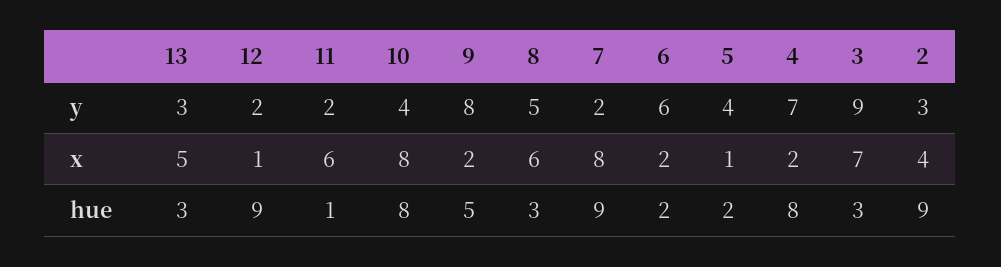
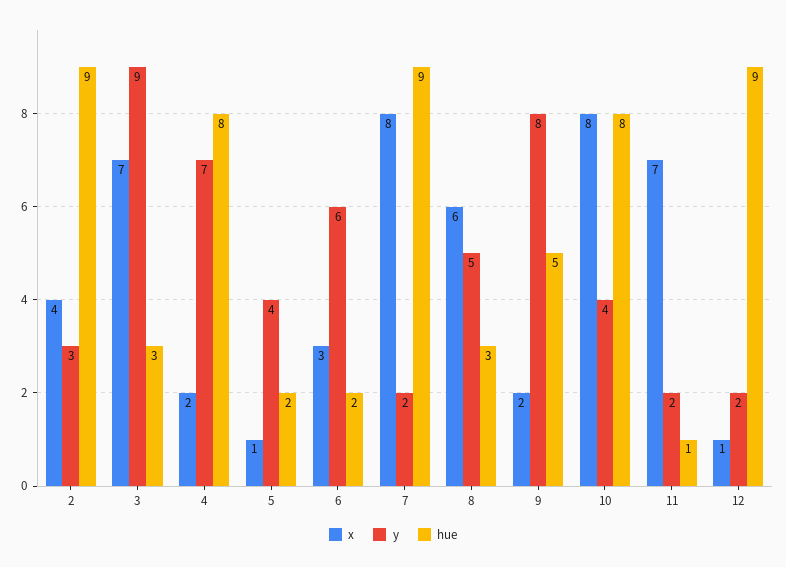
  {
    "y": {
-     "13": 3,
      "12": 2,
      "11": 2,
      "10": 4,
      "9": 8,
      "8": 5,
      "7": 2,
      "6": 6,
      "5": 4,
      "4": 7,
      "3": 9,
      "2": 3
    },
    "x": {
-     "13": 5,
      "12": 1,
-     "11": 6,
+     "11": 7,
      "10": 8,
      "9": 2,
      "8": 6,
      "7": 8,
-     "6": 2,
+     "6": 3,
      "5": 1,
      "4": 2,
      "3": 7,
      "2": 4
    },
    "hue": {
-     "13": 3,
      "12": 9,
      "11": 1,
      "10": 8,
      "9": 5,
      "8": 3,
      "7": 9,
      "6": 2,
      "5": 2,
      "4": 8,
      "3": 3,
      "2": 9
    }
  }

